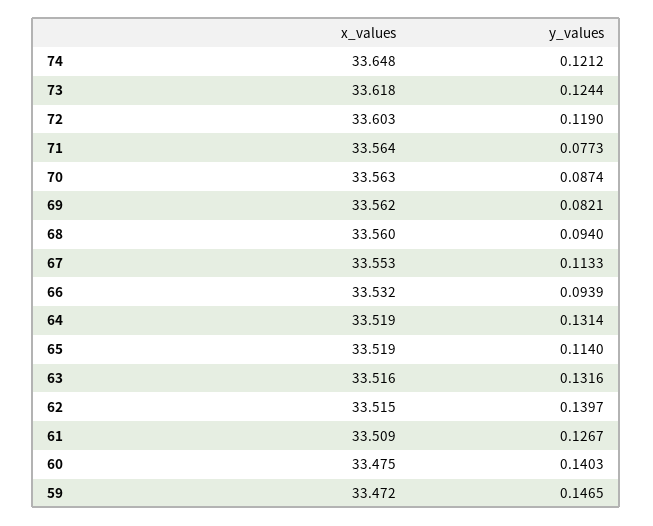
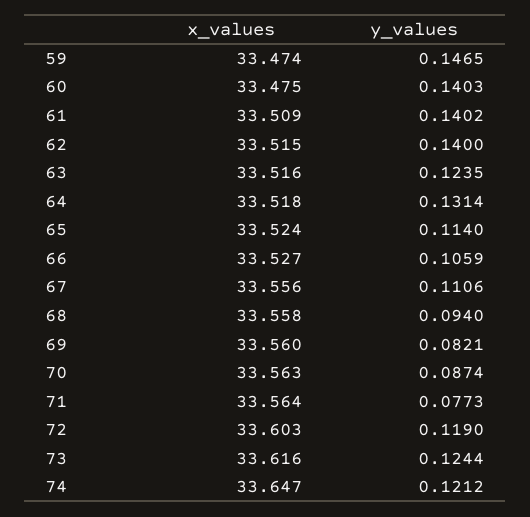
  {
    "x_values": {
-     "74": 33.648,
+     "74": 33.647,
-     "73": 33.618,
+     "73": 33.616,
      "72": 33.603,
      "71": 33.564,
      "70": 33.563,
-     "69": 33.562,
+     "69": 33.56,
-     "68": 33.56,
+     "68": 33.558,
-     "67": 33.553,
+     "67": 33.556,
-     "66": 33.532,
+     "66": 33.527,
-     "64": 33.519,
+     "64": 33.518,
-     "65": 33.519,
+     "65": 33.524,
      "63": 33.516,
      "62": 33.515,
      "61": 33.509,
      "60": 33.475,
-     "59": 33.472
+     "59": 33.474
    },
    "y_values": {
      "74": 0.1212,
      "73": 0.1244,
      "72": 0.119,
      "71": 0.0773,
      "70": 0.0874,
      "69": 0.0821,
      "68": 0.094,
-     "67": 0.1133,
+     "67": 0.1106,
-     "66": 0.0939,
+     "66": 0.1059,
      "64": 0.1314,
      "65": 0.114,
-     "63": 0.1316,
+     "63": 0.1235,
-     "62": 0.1397,
+     "62": 0.14,
-     "61": 0.1267,
+     "61": 0.1402,
      "60": 0.1403,
      "59": 0.1465
    }
  }

